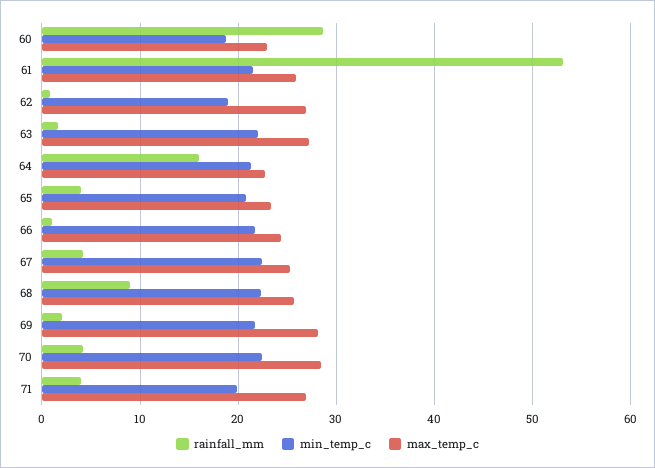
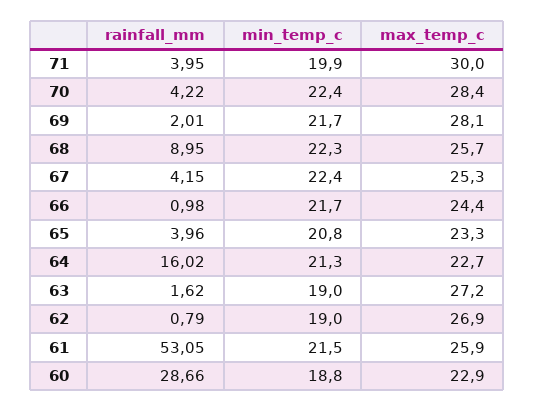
  {
    "rainfall_mm": {
      "60": 28.66,
      "61": 53.05,
      "62": 0.79,
      "63": 1.62,
      "64": 16.02,
      "65": 3.96,
      "66": 0.98,
      "67": 4.15,
      "68": 8.95,
      "69": 2.01,
      "70": 4.22,
      "71": 3.95
    },
    "min_temp_c": {
      "60": 18.8,
      "61": 21.5,
      "62": 19,
-     "63": 22,
+     "63": 19,
      "64": 21.3,
      "65": 20.8,
      "66": 21.7,
      "67": 22.4,
      "68": 22.3,
      "69": 21.7,
      "70": 22.4,
      "71": 19.9
    },
    "max_temp_c": {
      "60": 22.9,
      "61": 25.9,
      "62": 26.9,
      "63": 27.2,
      "64": 22.7,
      "65": 23.3,
      "66": 24.4,
      "67": 25.3,
      "68": 25.7,
      "69": 28.1,
      "70": 28.4,
-     "71": 27
+     "71": 30
    }
  }

